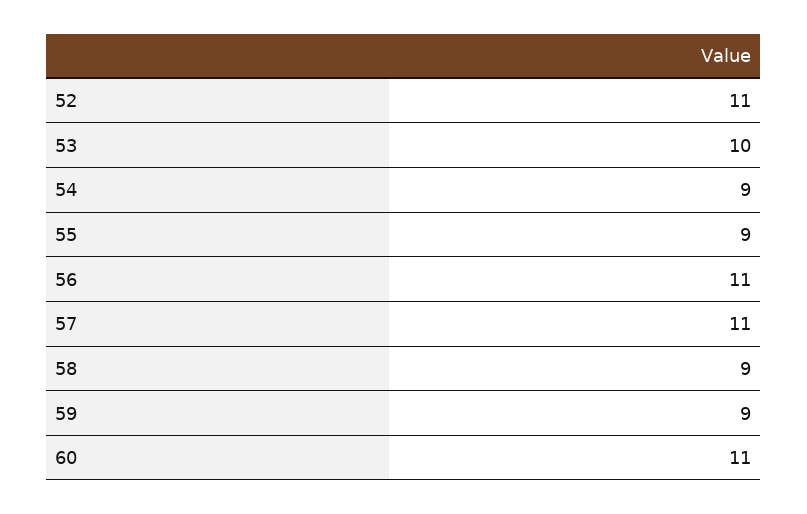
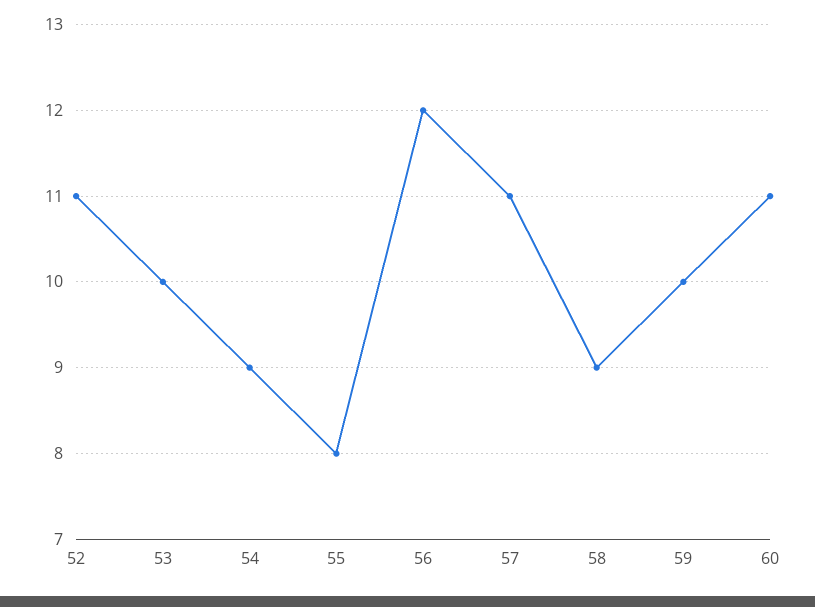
  {
    "52": 11,
    "53": 10,
    "54": 9,
-   "55": 9,
+   "55": 8,
-   "56": 11,
+   "56": 12,
    "57": 11,
    "58": 9,
-   "59": 9,
+   "59": 10,
    "60": 11
  }

